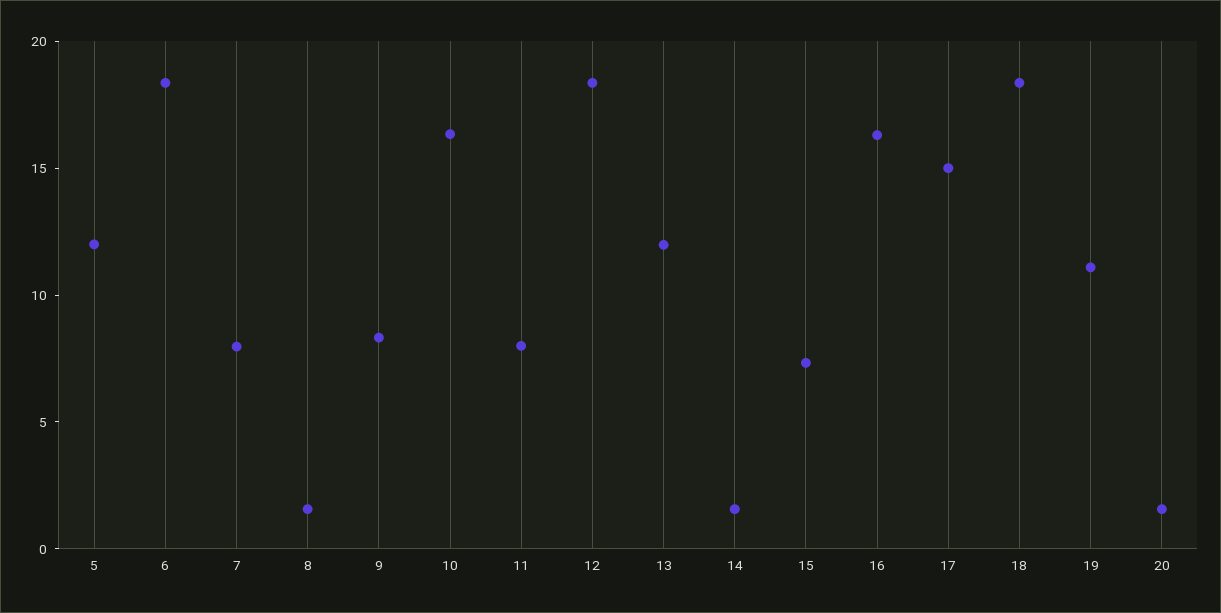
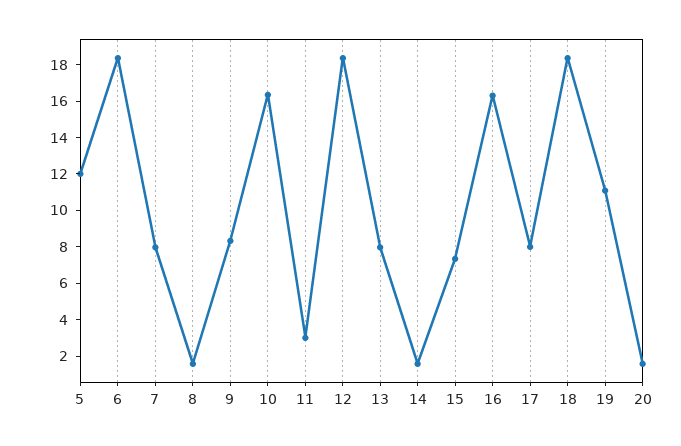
  {
    "5": 12,
    "6": 18.5,
    "7": 8,
    "8": 1.5,
    "9": 8.5,
    "10": 16.5,
-   "11": 8,
+   "11": 3,
    "12": 18.5,
-   "13": 12,
+   "13": 8,
    "14": 1.5,
    "15": 7.5,
    "16": 16.5,
-   "17": 15,
+   "17": 8,
    "18": 18.5,
    "19": 11,
    "20": 1.5
  }

